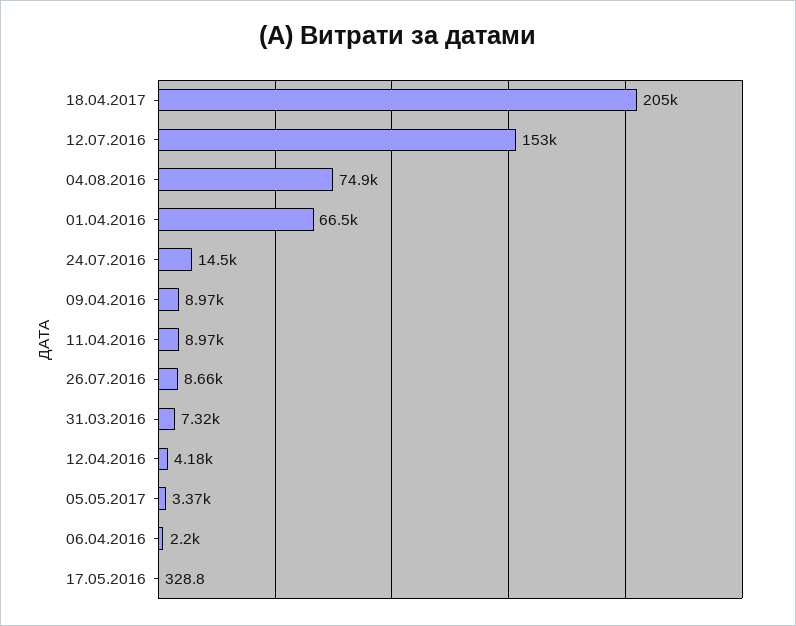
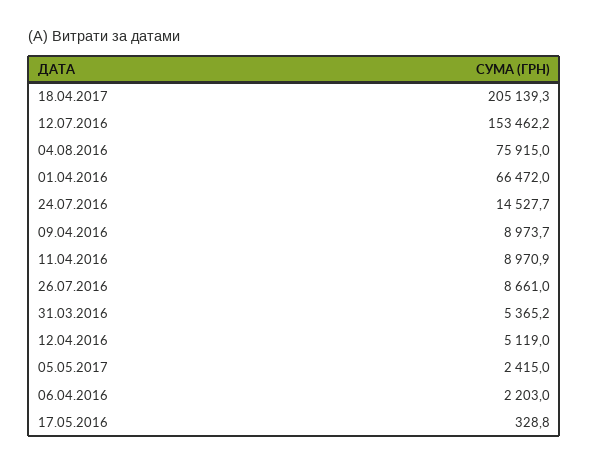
  {
    "18.04.2017": 205139.3,
    "12.07.2016": 153462.2,
-   "04.08.2016": 74900,
+   "04.08.2016": 75915,
    "01.04.2016": 66472,
    "24.07.2016": 14527.7,
    "09.04.2016": 8973.7,
    "11.04.2016": 8970.9,
    "26.07.2016": 8661,
-   "31.03.2016": 7320,
+   "31.03.2016": 5365.2,
-   "12.04.2016": 4180,
+   "12.04.2016": 5119,
-   "05.05.2017": 3370,
+   "05.05.2017": 2415,
    "06.04.2016": 2203,
    "17.05.2016": 328.8
  }

